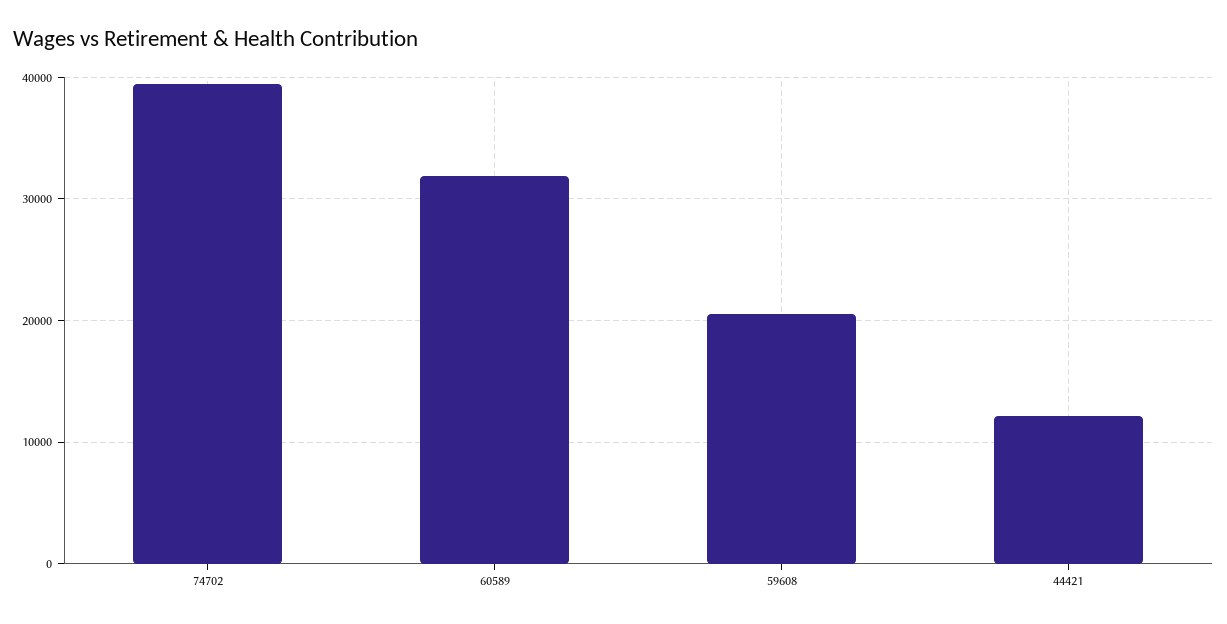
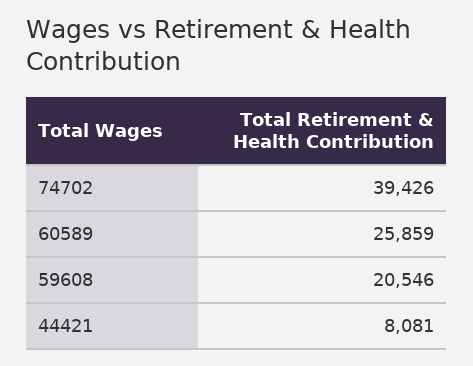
  {
    "74702": 39426,
-   "60589": 32000,
+   "60589": 25859,
    "59608": 20546,
-   "44421": 12000
+   "44421": 8081
  }

